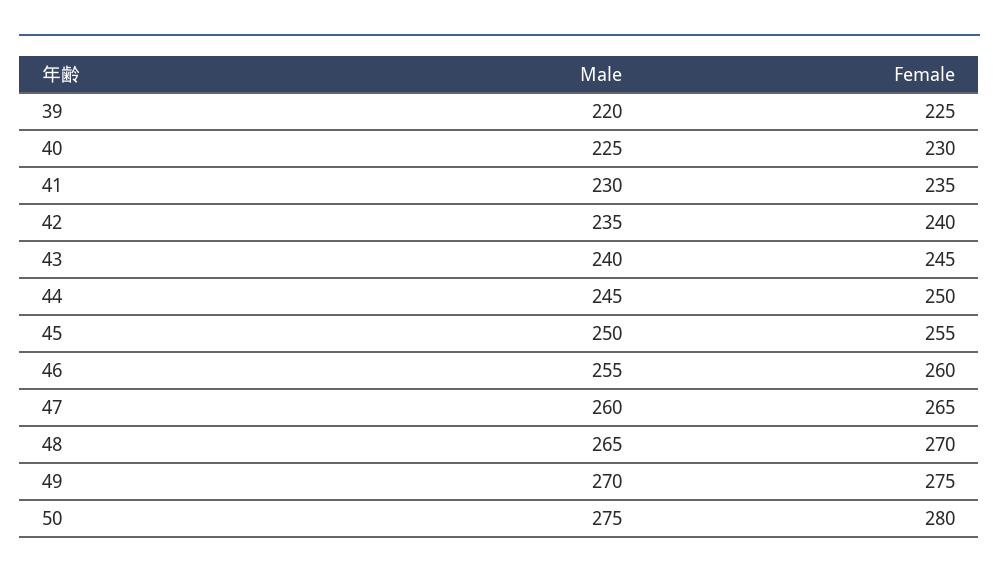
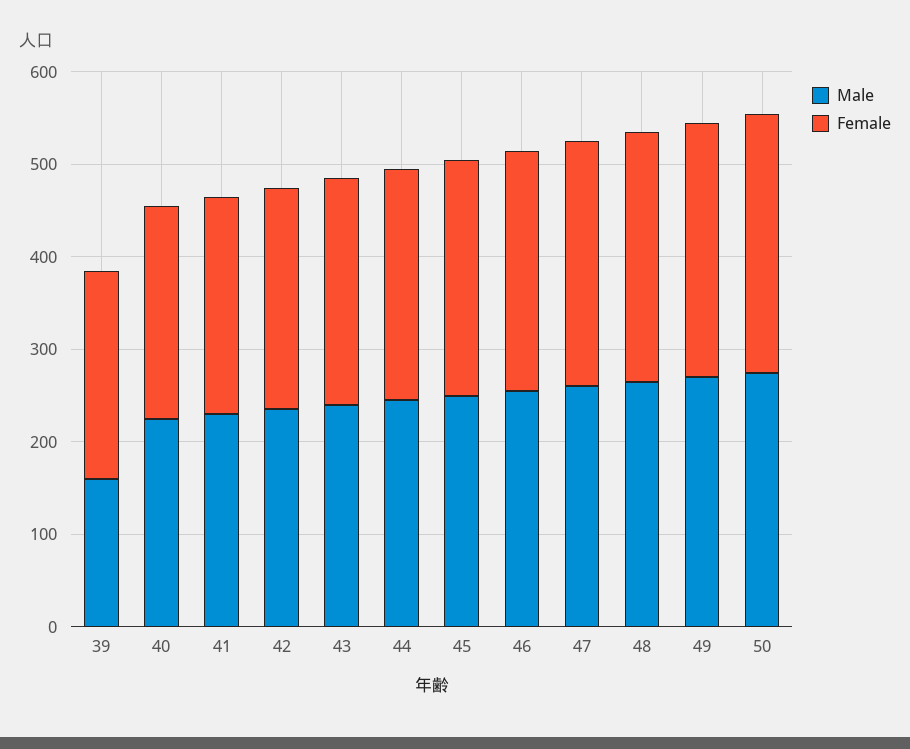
  {
    "Male": {
-     "39": 220,
+     "39": 160,
      "40": 225,
      "41": 230,
      "42": 235,
      "43": 240,
      "44": 245,
      "45": 250,
      "46": 255,
      "47": 260,
      "48": 265,
      "49": 270,
      "50": 275
    },
    "Female": {
      "39": 225,
      "40": 230,
      "41": 235,
      "42": 240,
      "43": 245,
      "44": 250,
      "45": 255,
      "46": 260,
      "47": 265,
      "48": 270,
      "49": 275,
      "50": 280
    }
  }

